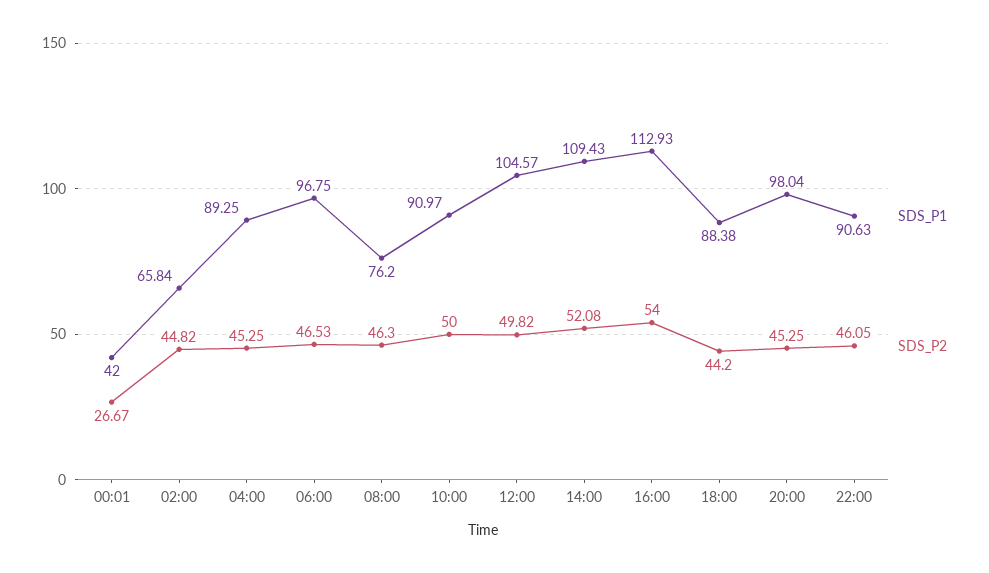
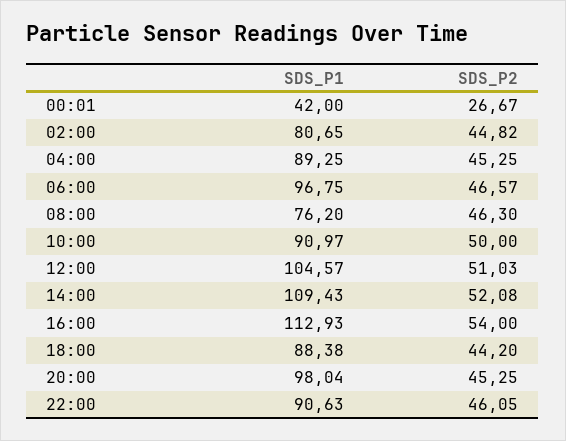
  {
    "SDS_P1": {
      "00:01": 42,
-     "02:00": 65.84,
+     "02:00": 80.65,
      "04:00": 89.25,
      "06:00": 96.75,
      "08:00": 76.2,
      "10:00": 90.97,
      "12:00": 104.57,
      "14:00": 109.43,
      "16:00": 112.93,
      "18:00": 88.38,
      "20:00": 98.04,
      "22:00": 90.63
    },
    "SDS_P2": {
      "00:01": 26.67,
      "02:00": 44.82,
      "04:00": 45.25,
-     "06:00": 46.53,
+     "06:00": 46.57,
      "08:00": 46.3,
      "10:00": 50,
-     "12:00": 49.82,
+     "12:00": 51.03,
      "14:00": 52.08,
      "16:00": 54,
      "18:00": 44.2,
      "20:00": 45.25,
      "22:00": 46.05
    }
  }

